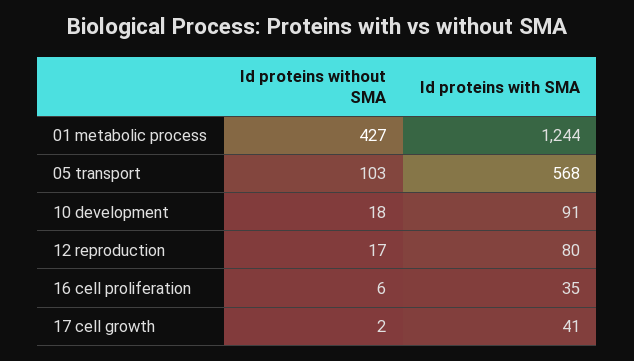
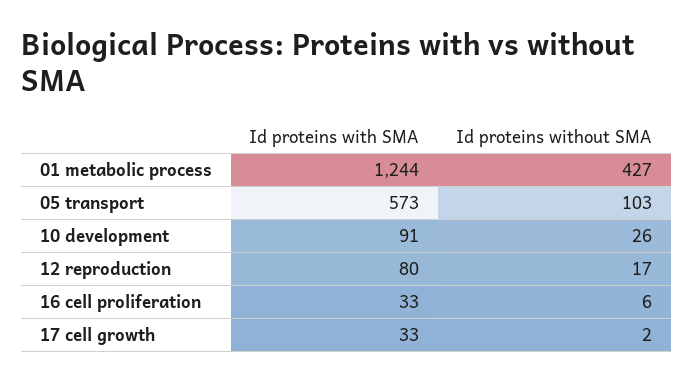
  {
    "Id proteins without SMA": {
      "01 metabolic process": 427,
      "05 transport": 103,
-     "10 development": 18,
+     "10 development": 26,
      "12 reproduction": 17,
      "16 cell proliferation": 6,
      "17 cell growth": 2
    },
    "Id proteins with SMA": {
      "01 metabolic process": 1244,
-     "05 transport": 568,
+     "05 transport": 573,
      "10 development": 91,
      "12 reproduction": 80,
-     "16 cell proliferation": 35,
+     "16 cell proliferation": 33,
-     "17 cell growth": 41
+     "17 cell growth": 33
    }
  }

